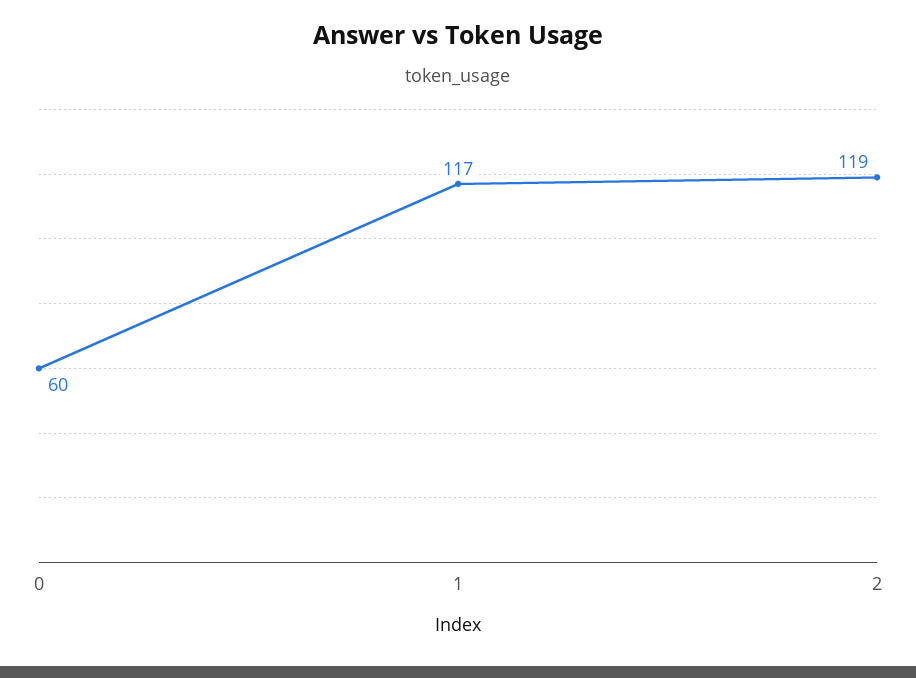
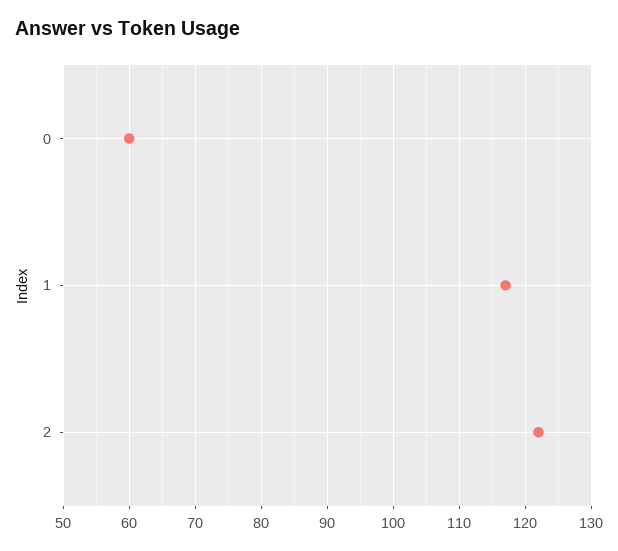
  {
    "0": 60,
    "1": 117,
-   "2": 119
+   "2": 122
  }

